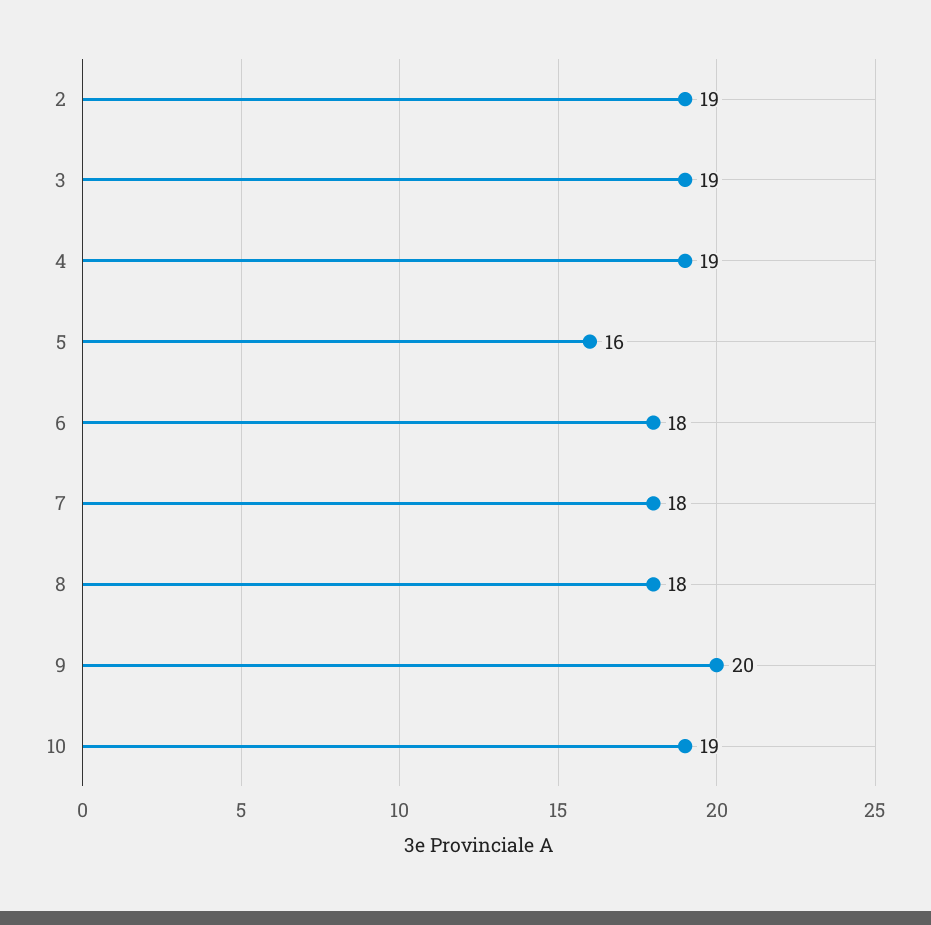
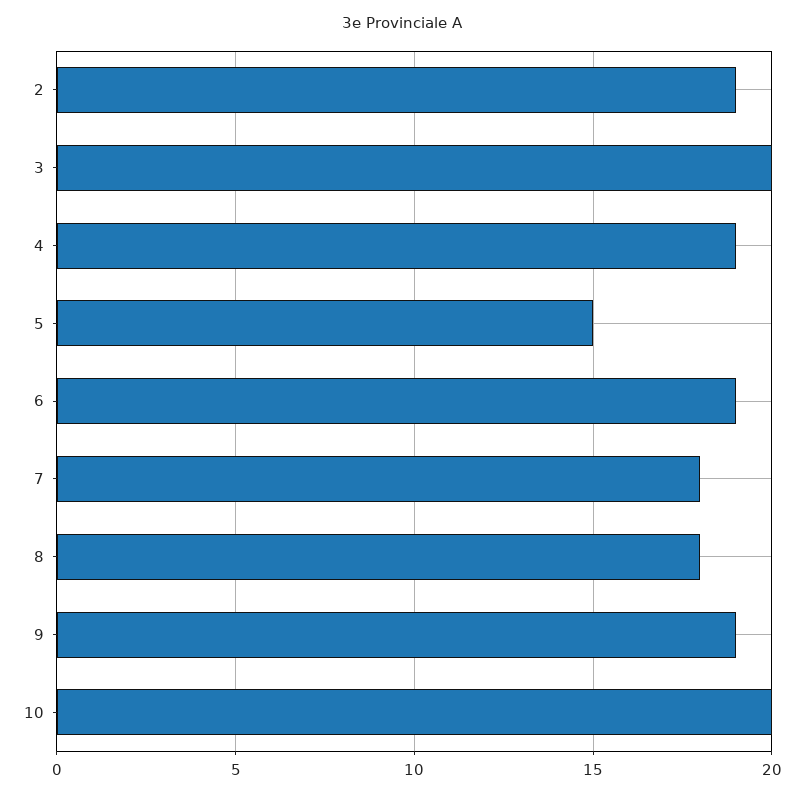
  {
    "2": 19,
-   "3": 19,
+   "3": 20,
    "4": 19,
-   "5": 16,
+   "5": 15,
-   "6": 18,
+   "6": 19,
    "7": 18,
    "8": 18,
-   "9": 20,
+   "9": 19,
-   "10": 19
+   "10": 20
  }

